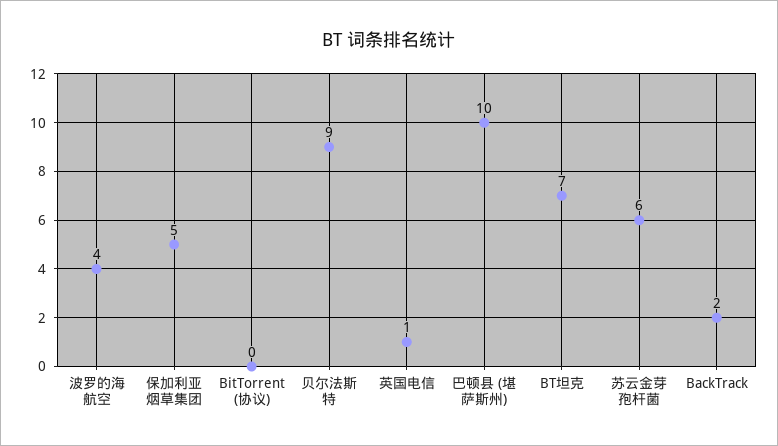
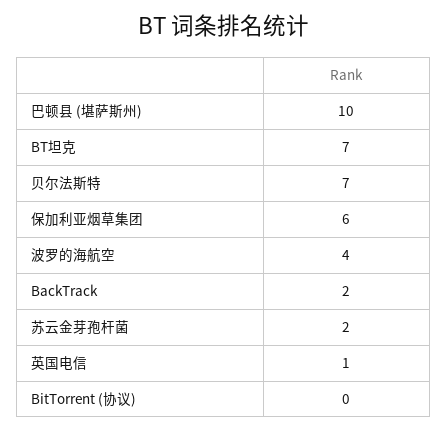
  {
    "波罗的海航空": 4,
-   "保加利亚烟草集团": 5,
+   "保加利亚烟草集团": 6,
    "BitTorrent (协议)": 0,
-   "贝尔法斯特": 9,
+   "贝尔法斯特": 7,
    "英国电信": 1,
    "巴顿县 (堪萨斯州)": 10,
    "BT坦克": 7,
-   "苏云金芽孢杆菌": 6,
+   "苏云金芽孢杆菌": 2,
    "BackTrack": 2
  }

